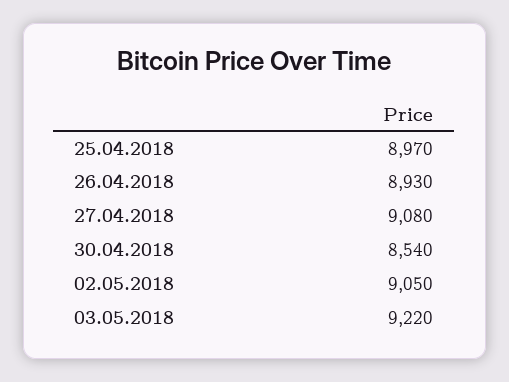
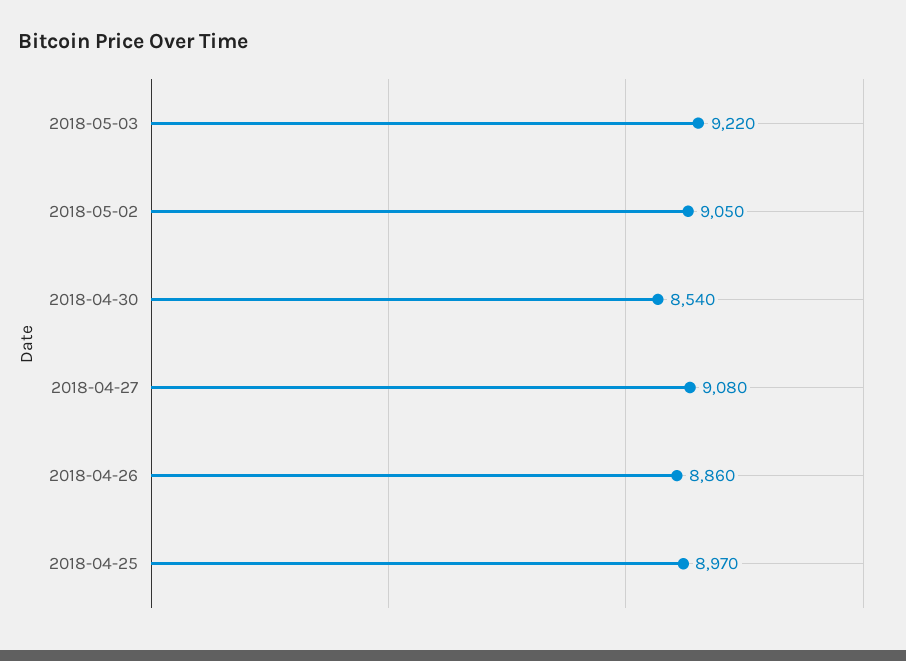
  {
    "25.04.2018": 8970,
-   "26.04.2018": 8930,
+   "26.04.2018": 8860,
    "27.04.2018": 9080,
    "30.04.2018": 8540,
    "02.05.2018": 9050,
    "03.05.2018": 9220
  }

